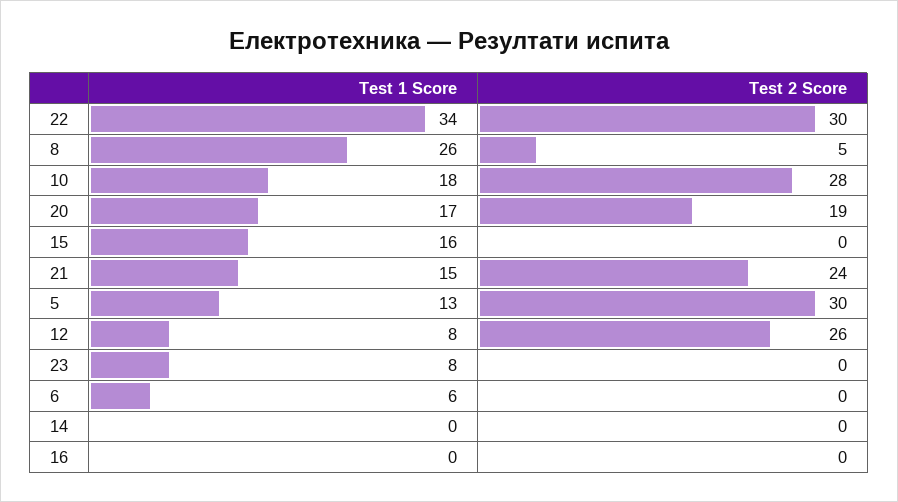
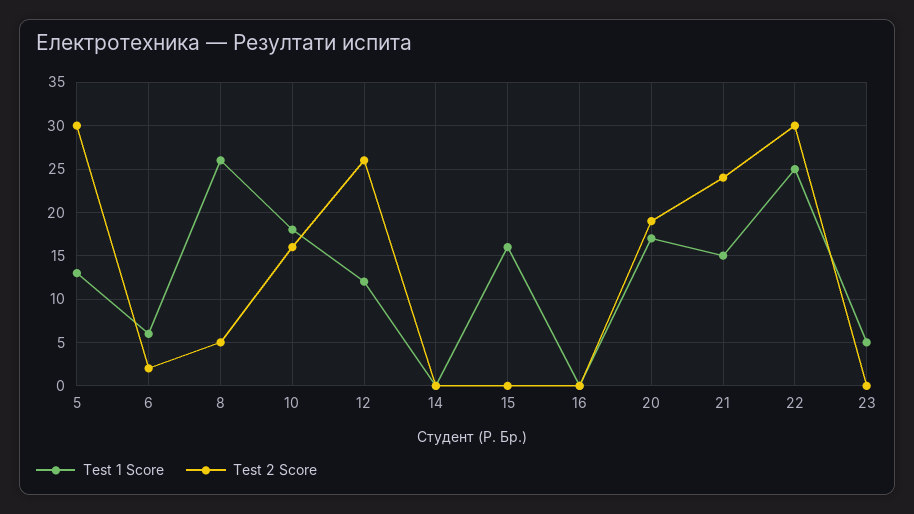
  {
    "Test 1 Score": {
-     "22": 34,
+     "22": 25,
      "8": 26,
      "10": 18,
      "20": 17,
      "15": 16,
      "21": 15,
      "5": 13,
-     "12": 8,
+     "12": 12,
-     "23": 8,
+     "23": 5,
      "6": 6,
      "14": 0,
      "16": 0
    },
    "Test 2 Score": {
      "22": 30,
      "8": 5,
-     "10": 28,
+     "10": 16,
      "20": 19,
      "15": 0,
      "21": 24,
      "5": 30,
      "12": 26,
      "23": 0,
-     "6": 0,
+     "6": 2,
      "14": 0,
      "16": 0
    }
  }

